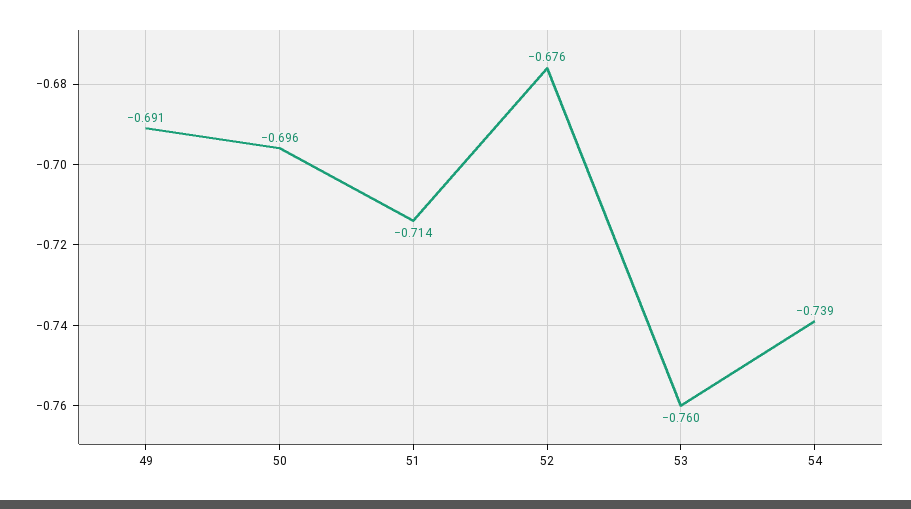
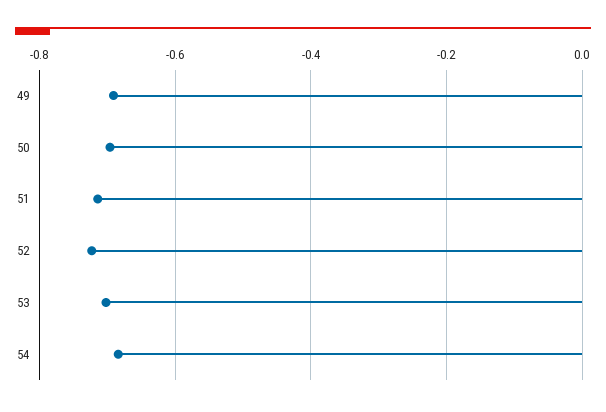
  {
    "49": -0.691,
    "50": -0.696,
    "51": -0.714,
-   "52": -0.676,
+   "52": -0.72,
-   "53": -0.76,
+   "53": -0.7,
-   "54": -0.739
+   "54": -0.68
  }

